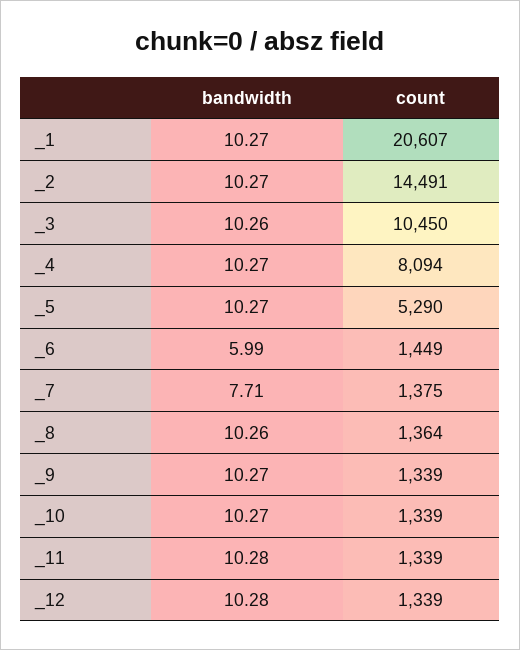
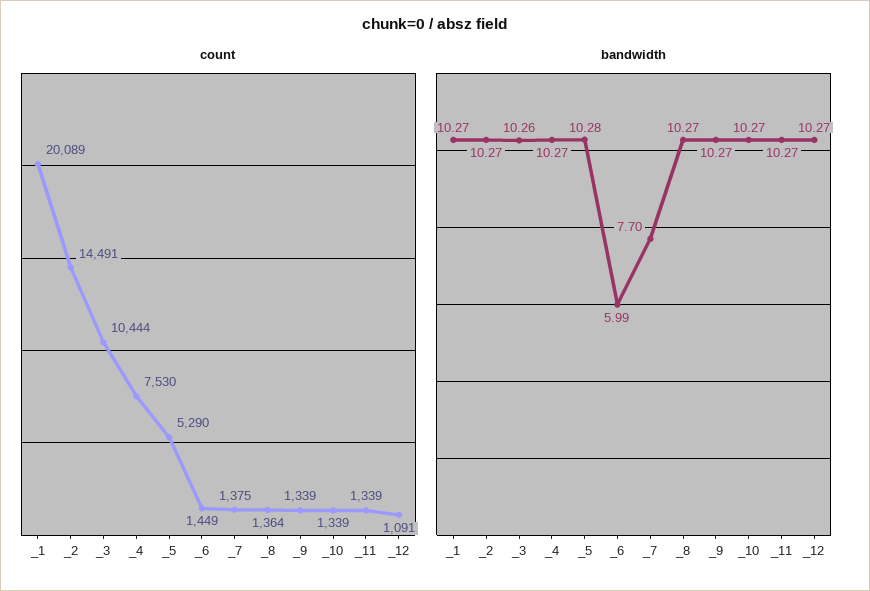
  {
    "bandwidth": {
      "_1": 10.27,
      "_2": 10.27,
      "_3": 10.26,
      "_4": 10.27,
-     "_5": 10.27,
+     "_5": 10.28,
      "_6": 5.99,
-     "_7": 7.71,
+     "_7": 7.7,
-     "_8": 10.26,
+     "_8": 10.27,
      "_9": 10.27,
      "_10": 10.27,
-     "_11": 10.28,
+     "_11": 10.27,
-     "_12": 10.28
+     "_12": 10.27
    },
    "count": {
-     "_1": 20607,
+     "_1": 20089,
      "_2": 14491,
-     "_3": 10450,
+     "_3": 10444,
-     "_4": 8094,
+     "_4": 7530,
      "_5": 5290,
      "_6": 1449,
      "_7": 1375,
      "_8": 1364,
      "_9": 1339,
      "_10": 1339,
      "_11": 1339,
-     "_12": 1339
+     "_12": 1091
    }
  }

